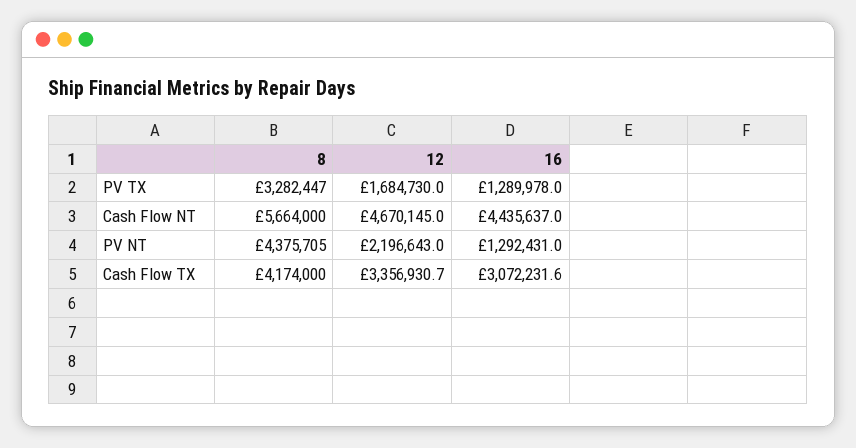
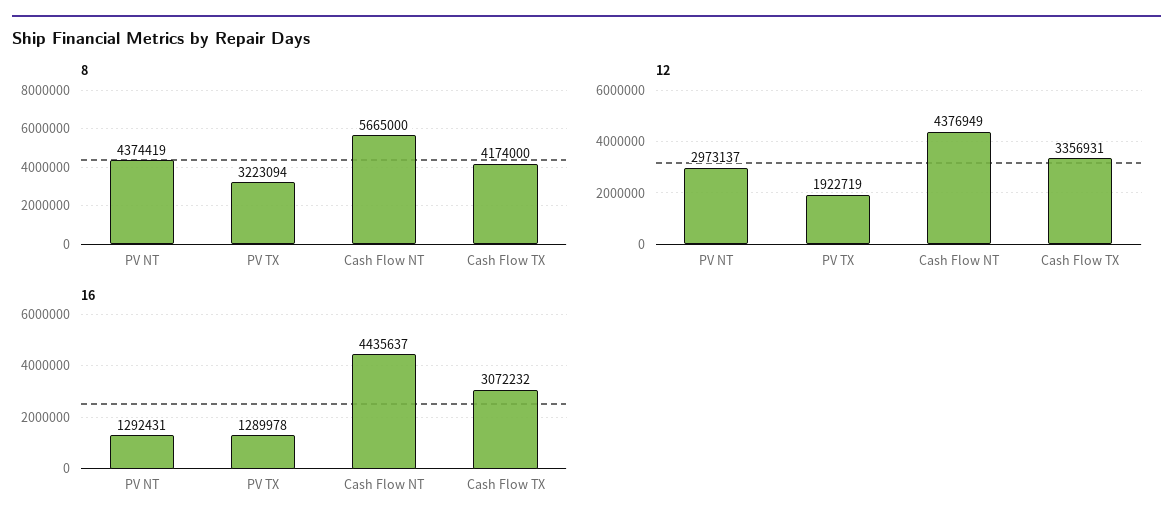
  {
    "8": {
-     "PV TX": 3282447,
+     "PV TX": 3223094,
-     "Cash Flow NT": 5664000,
+     "Cash Flow NT": 5665000,
-     "PV NT": 4375705,
+     "PV NT": 4374419,
      "Cash Flow TX": 4174000
    },
    "12": {
-     "PV TX": 1684730,
+     "PV TX": 1922719,
-     "Cash Flow NT": 4670145,
+     "Cash Flow NT": 4376949,
-     "PV NT": 2196643,
+     "PV NT": 2973137,
      "Cash Flow TX": 3356930.7
    },
    "16": {
      "PV TX": 1289978,
      "Cash Flow NT": 4435637,
      "PV NT": 1292431,
      "Cash Flow TX": 3072231.6
    }
  }

